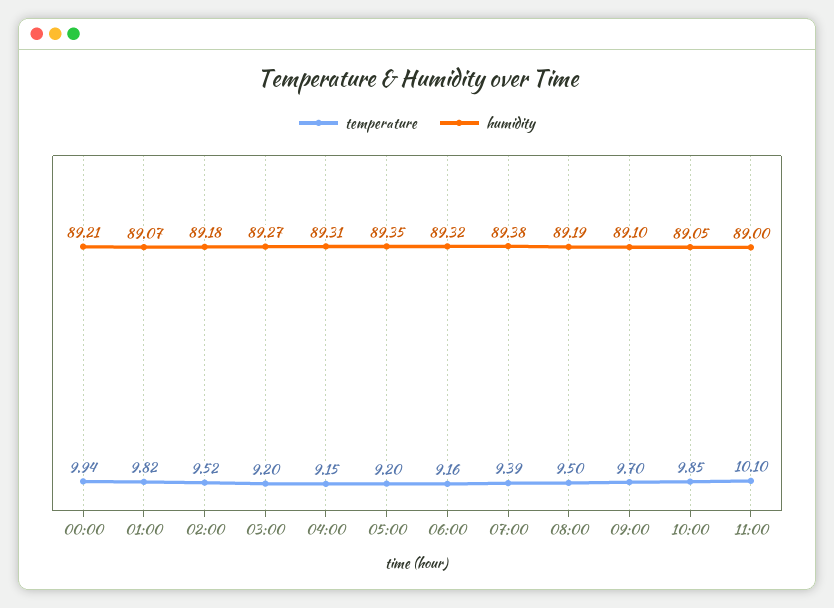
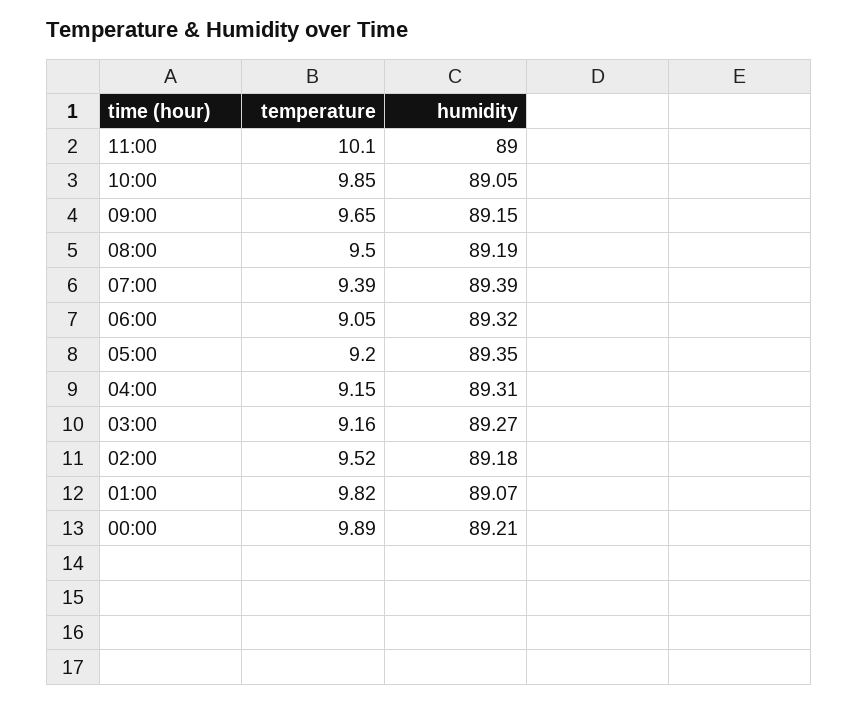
  {
    "temperature": {
-     "00:00": 9.94,
+     "00:00": 9.89,
      "01:00": 9.82,
      "02:00": 9.52,
-     "03:00": 9.2,
+     "03:00": 9.16,
      "04:00": 9.15,
      "05:00": 9.2,
-     "06:00": 9.16,
+     "06:00": 9.05,
      "07:00": 9.39,
      "08:00": 9.5,
-     "09:00": 9.7,
+     "09:00": 9.65,
      "10:00": 9.85,
      "11:00": 10.1
    },
    "humidity": {
      "00:00": 89.21,
      "01:00": 89.07,
      "02:00": 89.18,
      "03:00": 89.27,
      "04:00": 89.31,
      "05:00": 89.35,
      "06:00": 89.32,
-     "07:00": 89.38,
+     "07:00": 89.39,
      "08:00": 89.19,
-     "09:00": 89.1,
+     "09:00": 89.15,
      "10:00": 89.05,
      "11:00": 89
    }
  }

